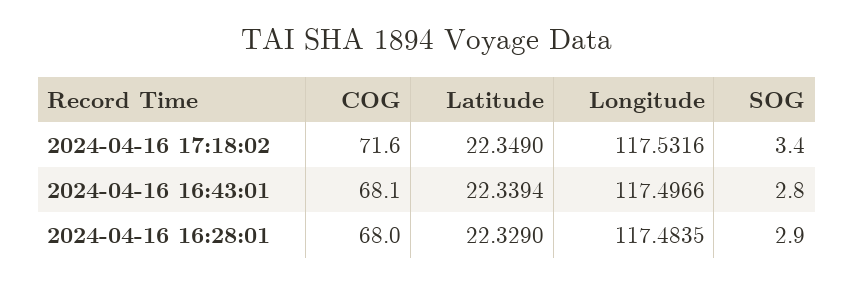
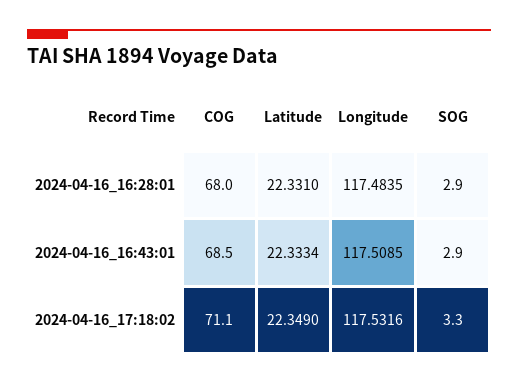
  {
    "COG": {
-     "2024-04-16 17:18:02": 71.6,
+     "2024-04-16 17:18:02": 71.1,
-     "2024-04-16 16:43:01": 68.1,
+     "2024-04-16 16:43:01": 68.5,
      "2024-04-16 16:28:01": 68
    },
    "Latitude": {
      "2024-04-16 17:18:02": 22.349,
-     "2024-04-16 16:43:01": 22.3394,
+     "2024-04-16 16:43:01": 22.3334,
-     "2024-04-16 16:28:01": 22.329
+     "2024-04-16 16:28:01": 22.331
    },
    "Longitude": {
      "2024-04-16 17:18:02": 117.5316,
-     "2024-04-16 16:43:01": 117.4966,
+     "2024-04-16 16:43:01": 117.5085,
      "2024-04-16 16:28:01": 117.4835
    },
    "SOG": {
-     "2024-04-16 17:18:02": 3.4,
+     "2024-04-16 17:18:02": 3.3,
-     "2024-04-16 16:43:01": 2.8,
+     "2024-04-16 16:43:01": 2.9,
      "2024-04-16 16:28:01": 2.9
    }
  }

